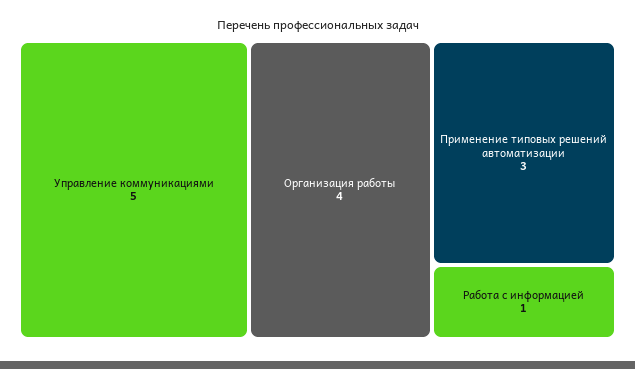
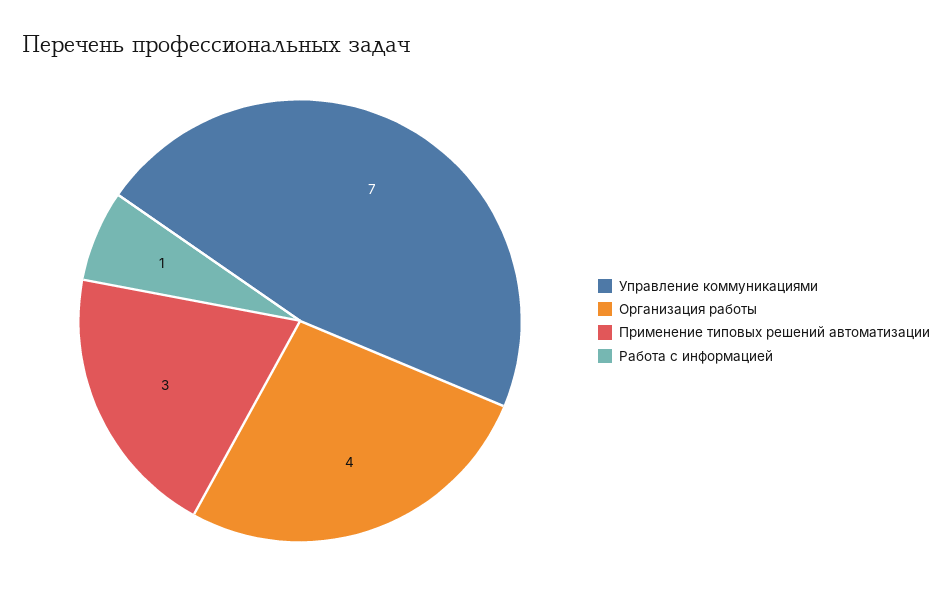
  {
-   "Управление коммуникациями": 5,
+   "Управление коммуникациями": 7,
    "Организация работы": 4,
    "Применение типовых решений автоматизации": 3,
    "Работа с информацией": 1
  }

